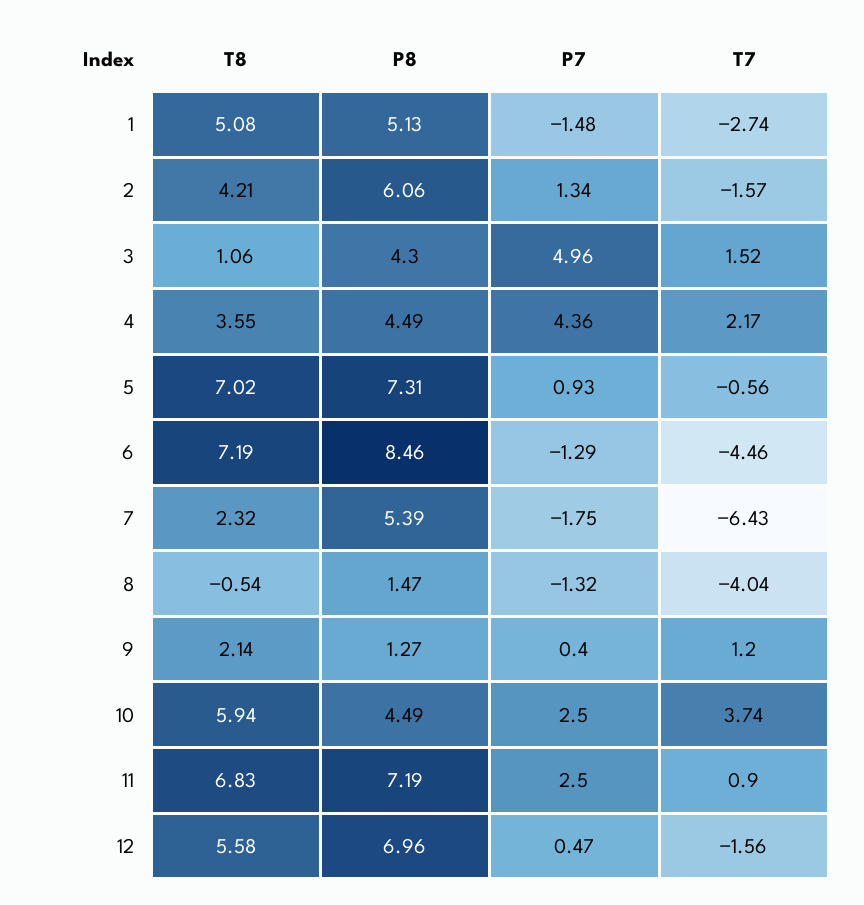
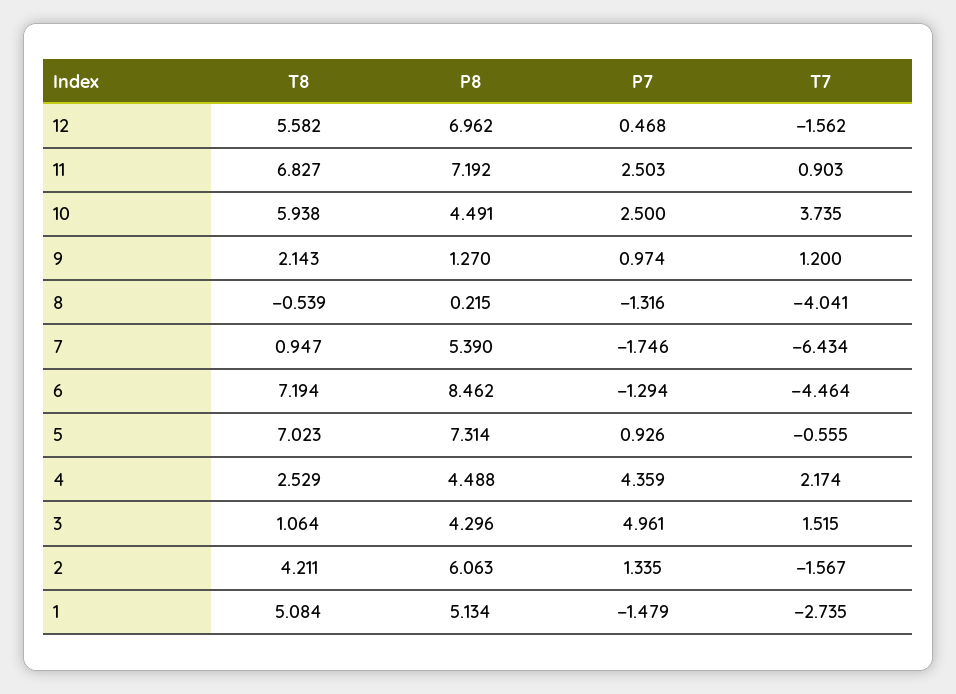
  {
    "T8": {
      "1": 5.084,
      "2": 4.211,
      "3": 1.064,
-     "4": 3.55,
+     "4": 2.529,
      "5": 7.023,
      "6": 7.194,
-     "7": 2.32,
+     "7": 0.947,
      "8": -0.539,
      "9": 2.143,
      "10": 5.938,
      "11": 6.827,
      "12": 5.582
    },
    "P8": {
      "1": 5.134,
      "2": 6.063,
      "3": 4.296,
      "4": 4.488,
      "5": 7.314,
      "6": 8.462,
      "7": 5.39,
-     "8": 1.47,
+     "8": 0.215,
      "9": 1.27,
      "10": 4.491,
      "11": 7.192,
      "12": 6.962
    },
    "P7": {
      "1": -1.479,
      "2": 1.335,
      "3": 4.961,
      "4": 4.359,
      "5": 0.926,
      "6": -1.294,
      "7": -1.746,
      "8": -1.316,
-     "9": 0.4,
+     "9": 0.974,
      "10": 2.5,
      "11": 2.503,
      "12": 0.468
    },
    "T7": {
      "1": -2.735,
      "2": -1.567,
      "3": 1.515,
      "4": 2.174,
      "5": -0.555,
      "6": -4.464,
      "7": -6.434,
      "8": -4.041,
      "9": 1.2,
      "10": 3.735,
      "11": 0.903,
      "12": -1.562
    }
  }

